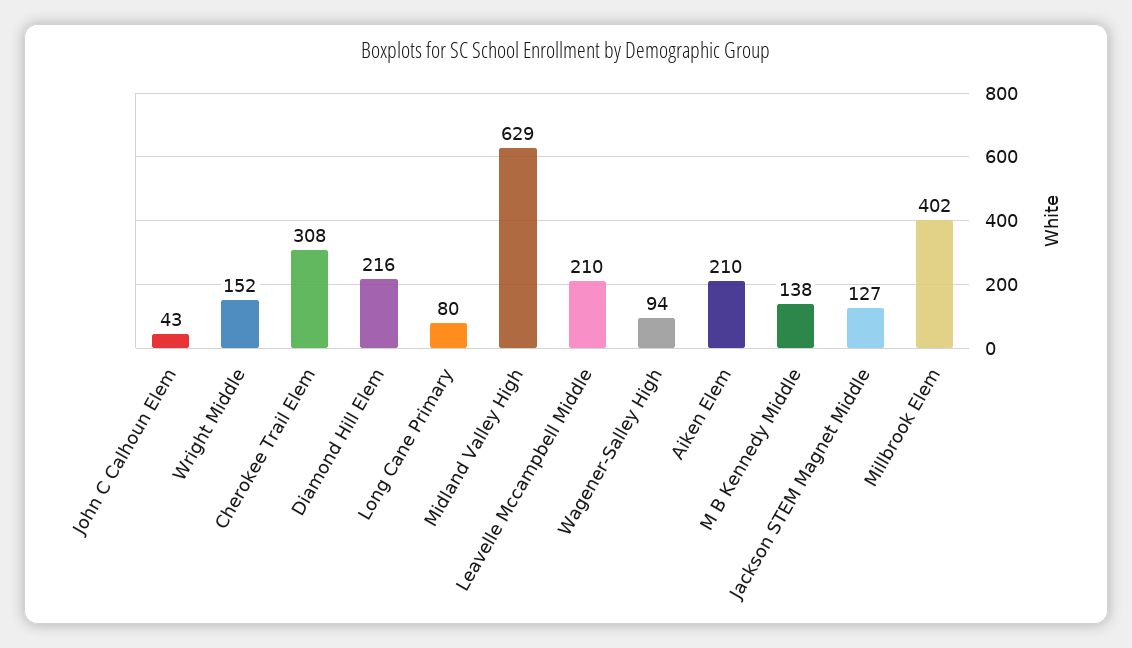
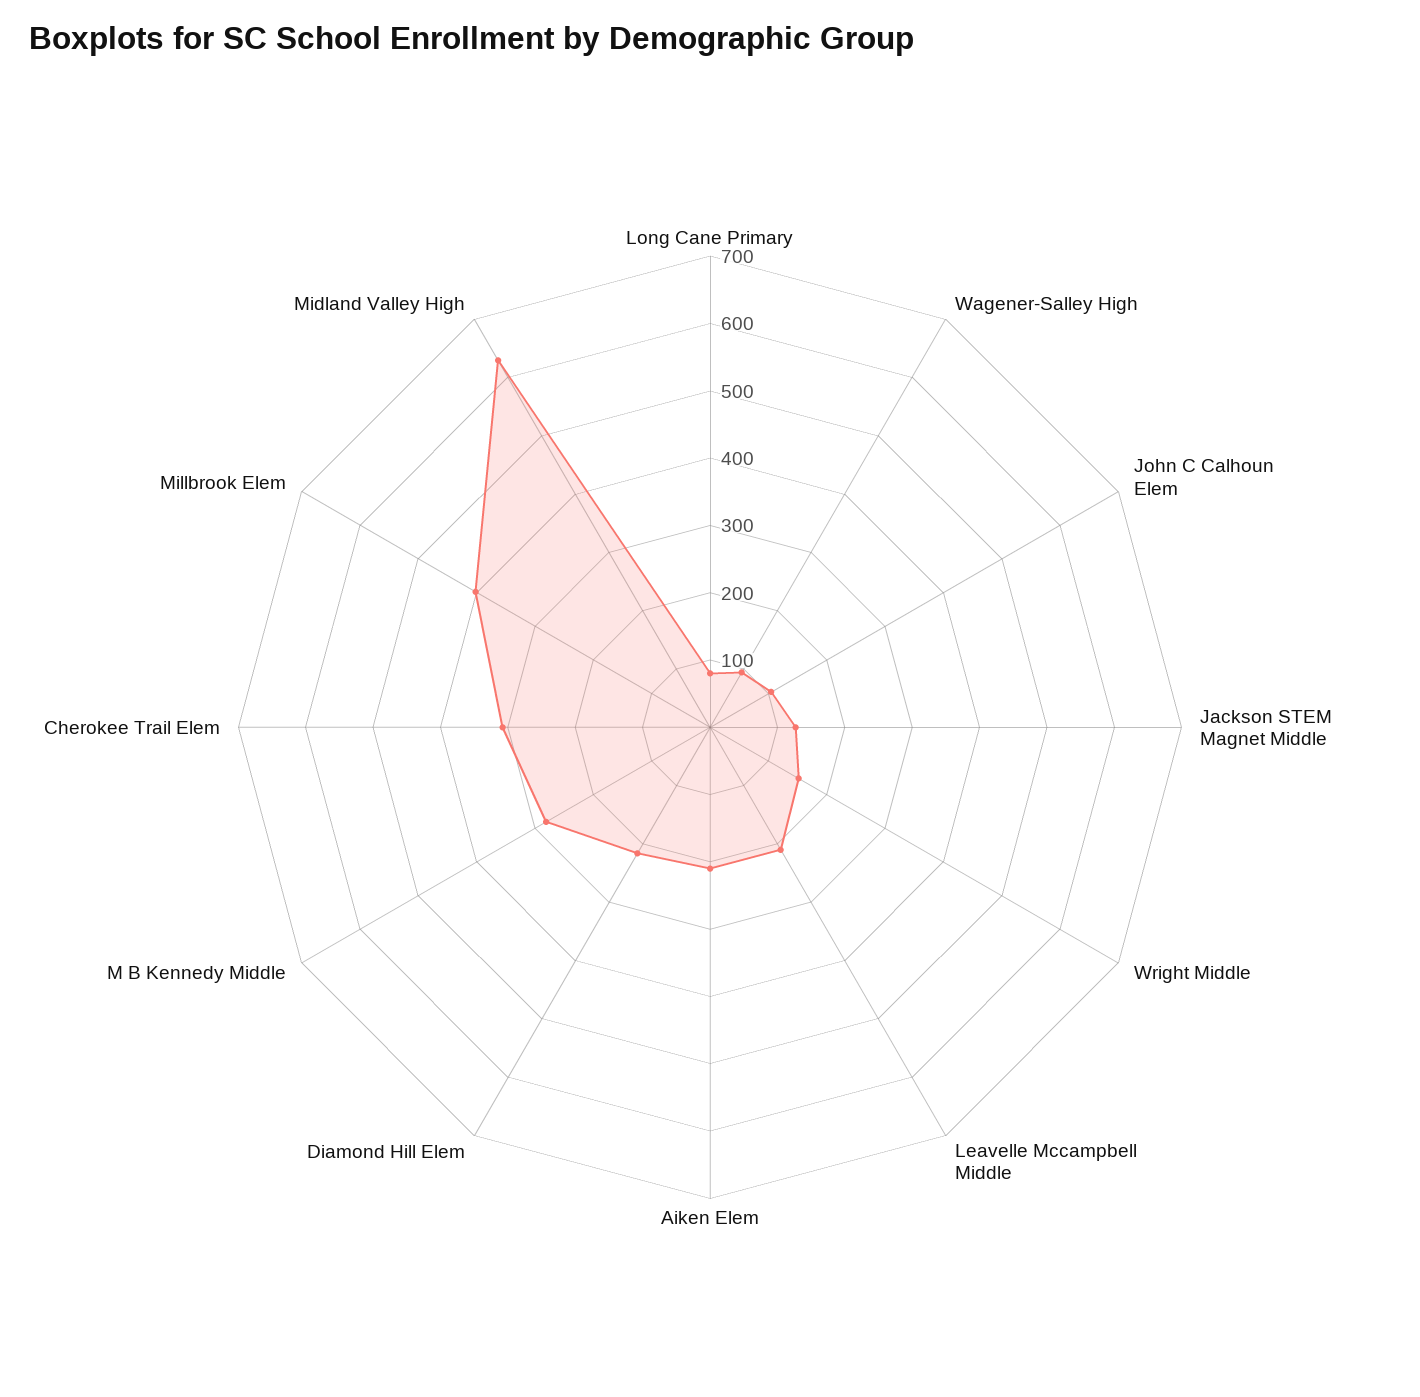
  {
-   "John C Calhoun Elem": 43,
+   "John C Calhoun Elem": 100,
    "Wright Middle": 152,
    "Cherokee Trail Elem": 308,
    "Diamond Hill Elem": 216,
    "Long Cane Primary": 80,
    "Midland Valley High": 629,
    "Leavelle Mccampbell Middle": 210,
    "Wagener-Salley High": 94,
    "Aiken Elem": 210,
-   "M B Kennedy Middle": 138,
+   "M B Kennedy Middle": 280,
    "Jackson STEM Magnet Middle": 127,
    "Millbrook Elem": 402
  }

